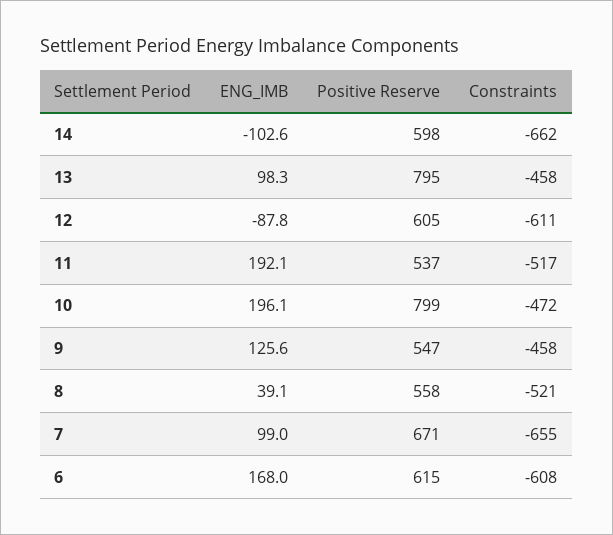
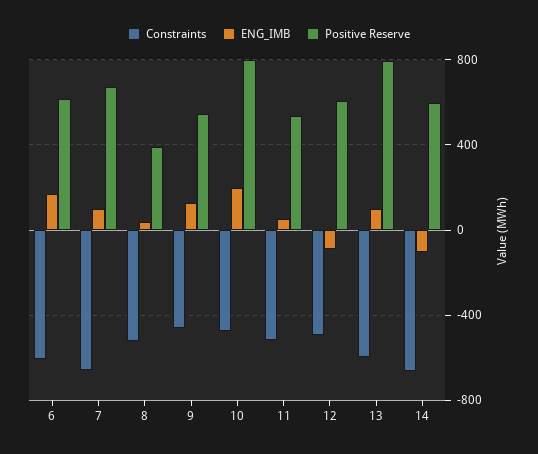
  {
    "ENG_IMB": {
      "14": -102.6,
      "13": 98.3,
      "12": -87.8,
-     "11": 192.1,
+     "11": 50,
      "10": 196.1,
      "9": 125.6,
      "8": 39.1,
      "7": 99,
      "6": 168
    },
    "Positive Reserve": {
      "14": 598,
      "13": 795,
      "12": 605,
      "11": 537,
      "10": 799,
      "9": 547,
-     "8": 558,
+     "8": 400,
      "7": 671,
      "6": 615
    },
    "Constraints": {
      "14": -662,
-     "13": -458,
+     "13": -600,
-     "12": -611,
+     "12": -500,
      "11": -517,
      "10": -472,
      "9": -458,
      "8": -521,
      "7": -655,
      "6": -608
    }
  }

